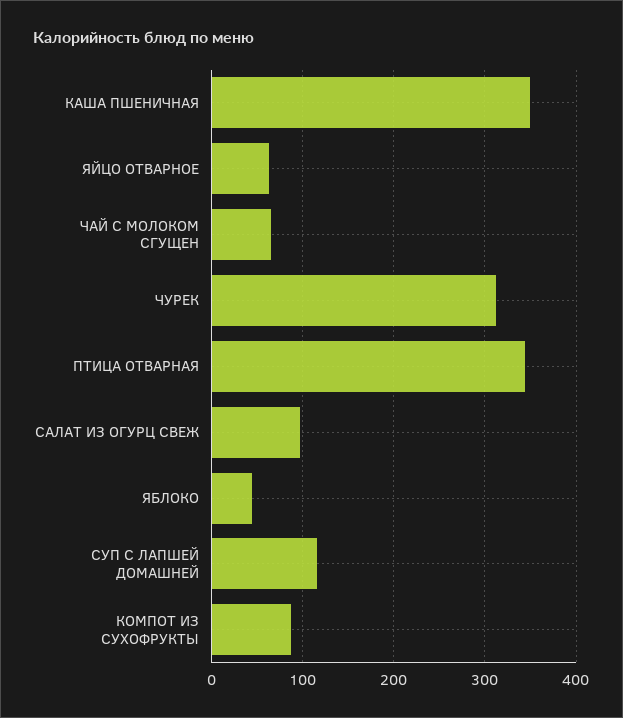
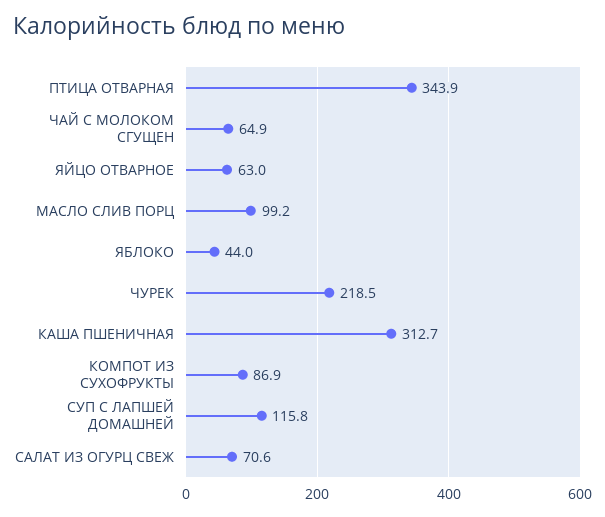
  {
-   "КАША ПШЕНИЧНАЯ": 350,
+   "КАША ПШЕНИЧНАЯ": 312.7,
    "ЯЙЦО ОТВАРНОЕ": 63,
    "ЧАЙ С МОЛОКОМ СГУЩЕН": 64.9,
-   "ЧУРЕК": 310,
+   "ЧУРЕК": 218.5,
    "ПТИЦА ОТВАРНАЯ": 343.9,
-   "САЛАТ ИЗ ОГУРЦ СВЕЖ": 100,
+   "САЛАТ ИЗ ОГУРЦ СВЕЖ": 70.6,
    "ЯБЛОКО": 44,
    "СУП С ЛАПШЕЙ ДОМАШНЕЙ": 115.8,
-   "КОМПОТ ИЗ СУХОФРУКТЫ": 86.9
+   "КОМПОТ ИЗ СУХОФРУКТЫ": 86.9,
+   "МАСЛО СЛИВ ПОРЦ": 99.2
  }

